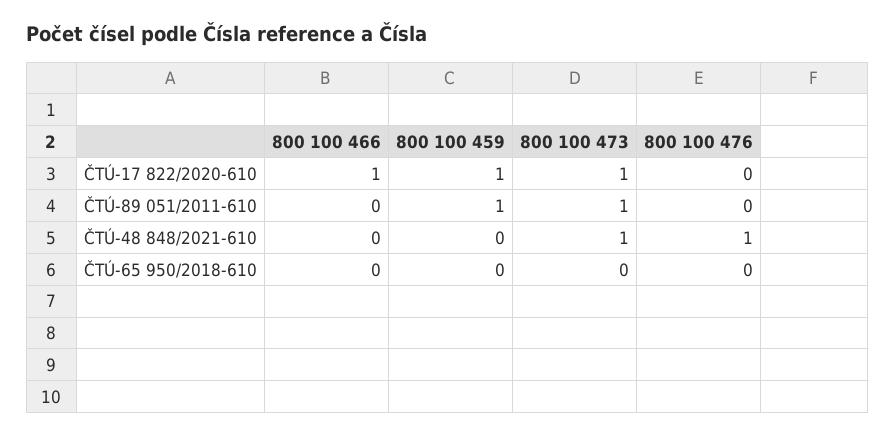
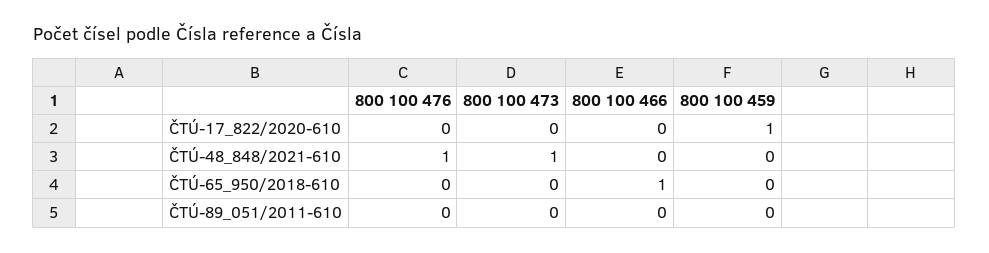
  {
    "800 100 466": {
-     "ČTÚ-17 822/2020-610": 1,
+     "ČTÚ-17 822/2020-610": 0,
      "ČTÚ-89 051/2011-610": 0,
      "ČTÚ-48 848/2021-610": 0,
-     "ČTÚ-65 950/2018-610": 0
+     "ČTÚ-65 950/2018-610": 1
    },
    "800 100 459": {
      "ČTÚ-17 822/2020-610": 1,
-     "ČTÚ-89 051/2011-610": 1,
+     "ČTÚ-89 051/2011-610": 0,
      "ČTÚ-48 848/2021-610": 0,
      "ČTÚ-65 950/2018-610": 0
    },
    "800 100 473": {
-     "ČTÚ-17 822/2020-610": 1,
+     "ČTÚ-17 822/2020-610": 0,
-     "ČTÚ-89 051/2011-610": 1,
+     "ČTÚ-89 051/2011-610": 0,
      "ČTÚ-48 848/2021-610": 1,
      "ČTÚ-65 950/2018-610": 0
    },
    "800 100 476": {
      "ČTÚ-17 822/2020-610": 0,
      "ČTÚ-89 051/2011-610": 0,
      "ČTÚ-48 848/2021-610": 1,
      "ČTÚ-65 950/2018-610": 0
    }
  }

